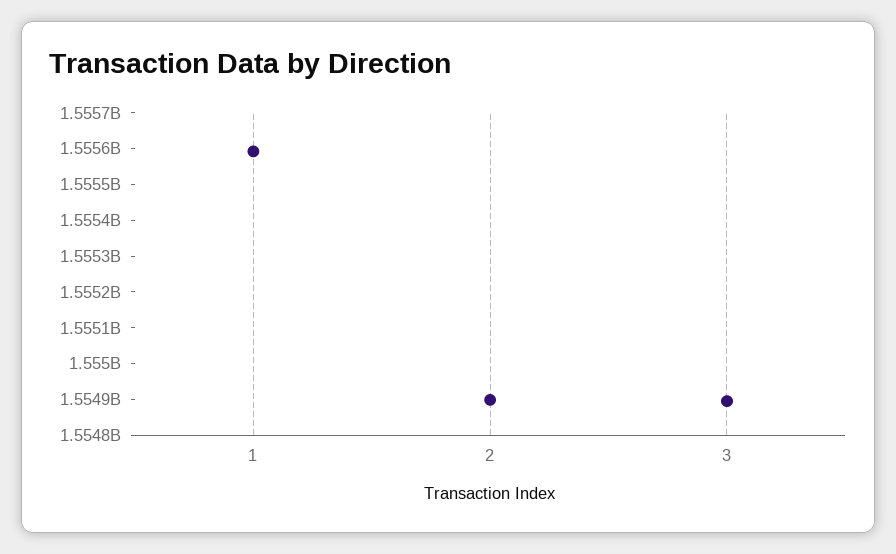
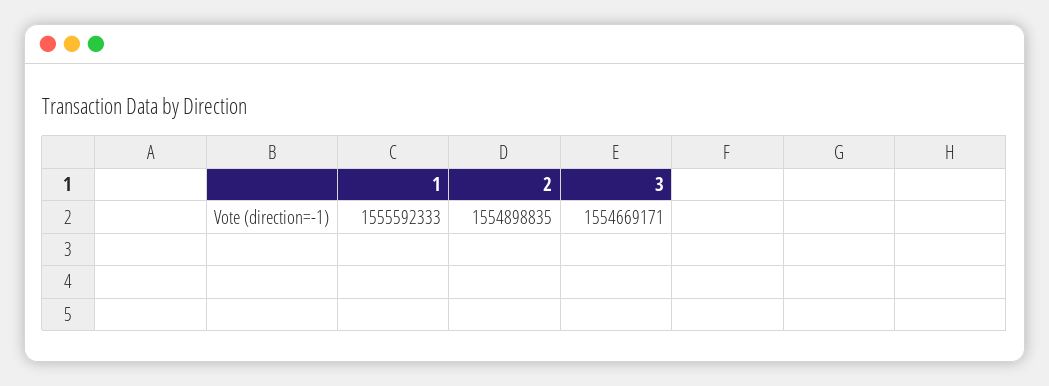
  {
    "1": 1555592333,
    "2": 1554898835,
-   "3": 1554900000
+   "3": 1554669171
  }

